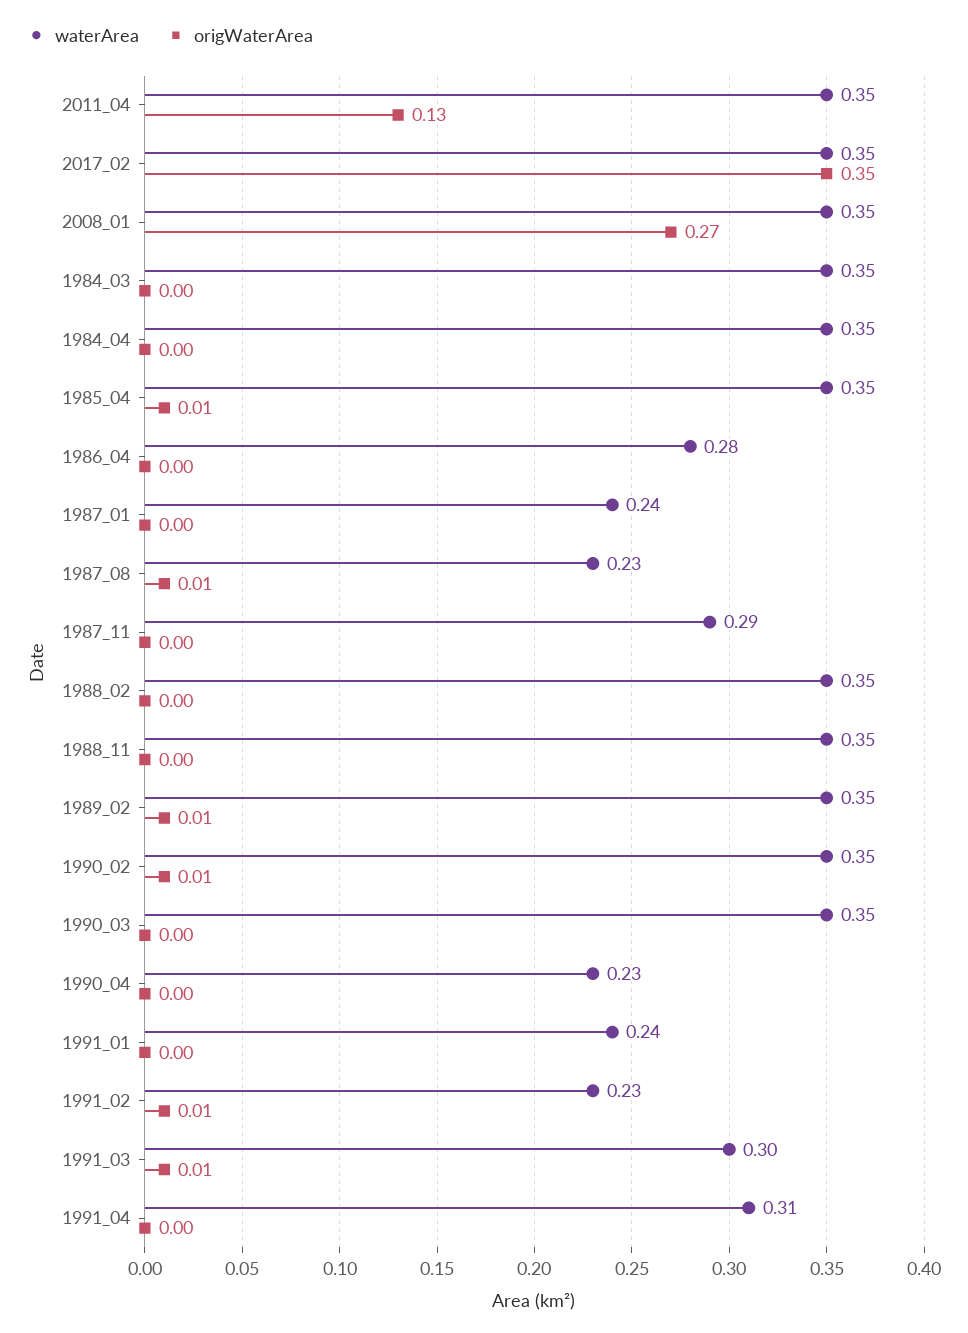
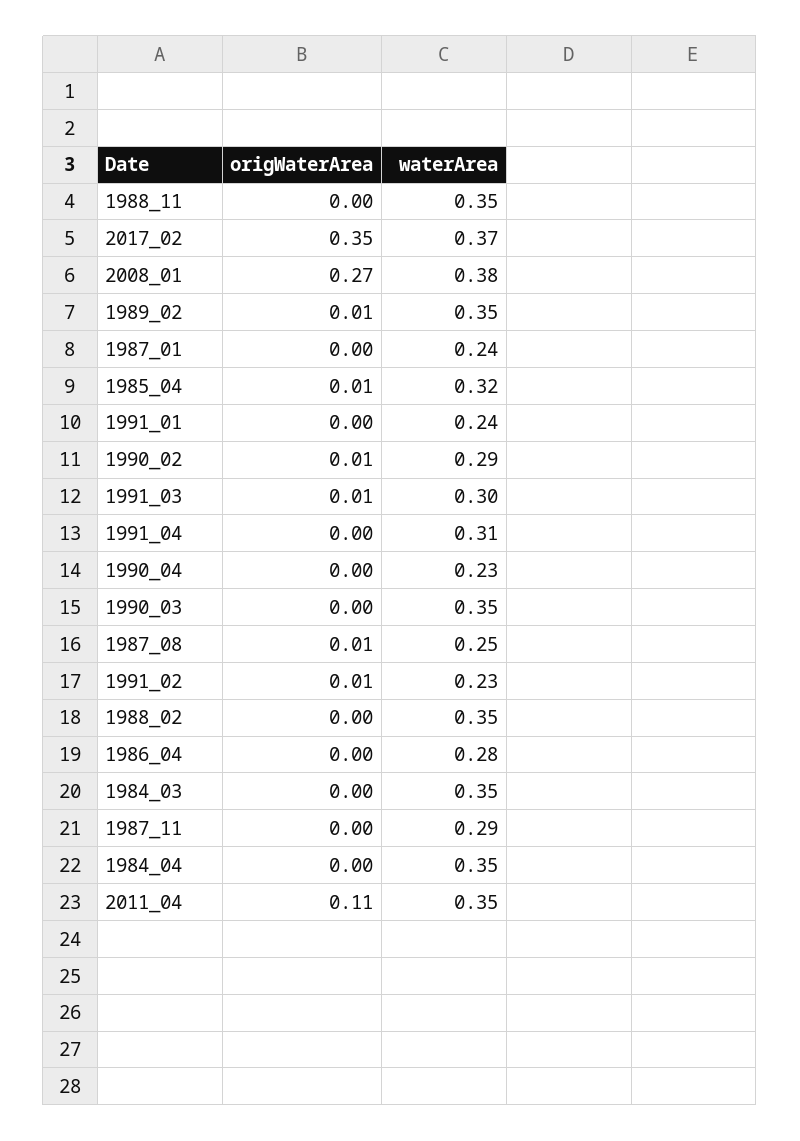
  {
    "waterArea": {
      "2011_04": 0.35,
-     "2017_02": 0.35,
+     "2017_02": 0.37,
-     "2008_01": 0.35,
+     "2008_01": 0.38,
      "1984_03": 0.35,
      "1984_04": 0.35,
-     "1985_04": 0.35,
+     "1985_04": 0.32,
      "1986_04": 0.28,
      "1987_01": 0.24,
-     "1987_08": 0.23,
+     "1987_08": 0.25,
      "1987_11": 0.29,
      "1988_02": 0.35,
      "1988_11": 0.35,
      "1989_02": 0.35,
-     "1990_02": 0.35,
+     "1990_02": 0.29,
      "1990_03": 0.35,
      "1990_04": 0.23,
      "1991_01": 0.24,
      "1991_02": 0.23,
      "1991_03": 0.3,
      "1991_04": 0.31
    },
    "origWaterArea": {
-     "2011_04": 0.13,
+     "2011_04": 0.11,
      "2017_02": 0.35,
      "2008_01": 0.27,
      "1984_03": 0,
      "1984_04": 0,
      "1985_04": 0.01,
      "1986_04": 0,
      "1987_01": 0,
      "1987_08": 0.01,
      "1987_11": 0,
      "1988_02": 0,
      "1988_11": 0,
      "1989_02": 0.01,
      "1990_02": 0.01,
      "1990_03": 0,
      "1990_04": 0,
      "1991_01": 0,
      "1991_02": 0.01,
      "1991_03": 0.01,
      "1991_04": 0
    }
  }

